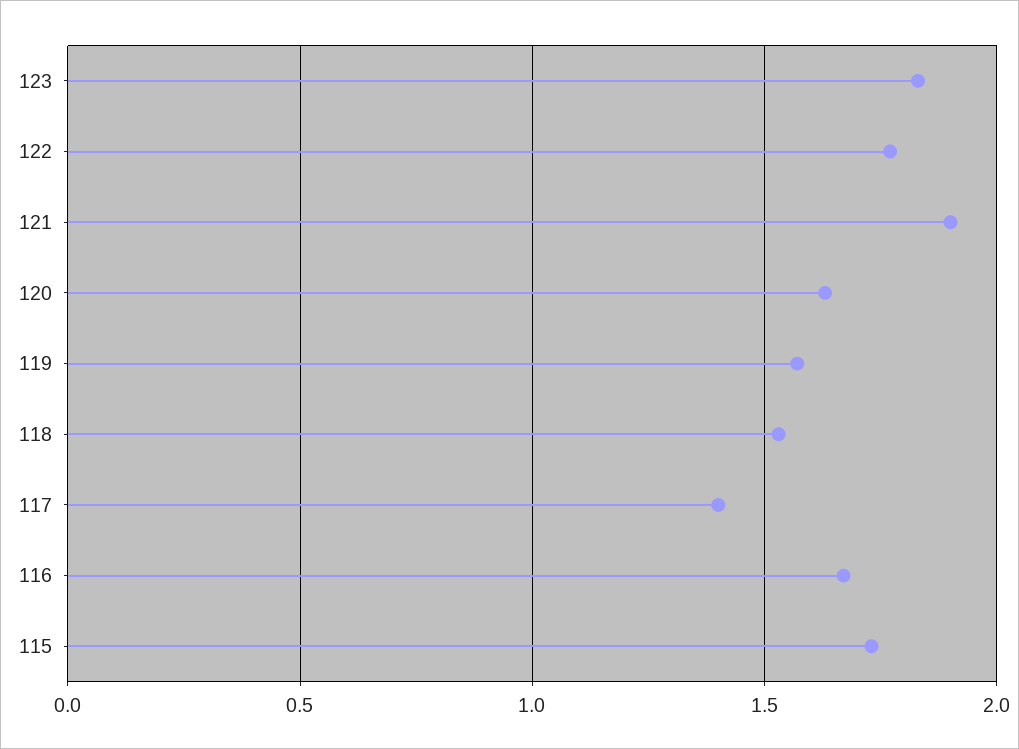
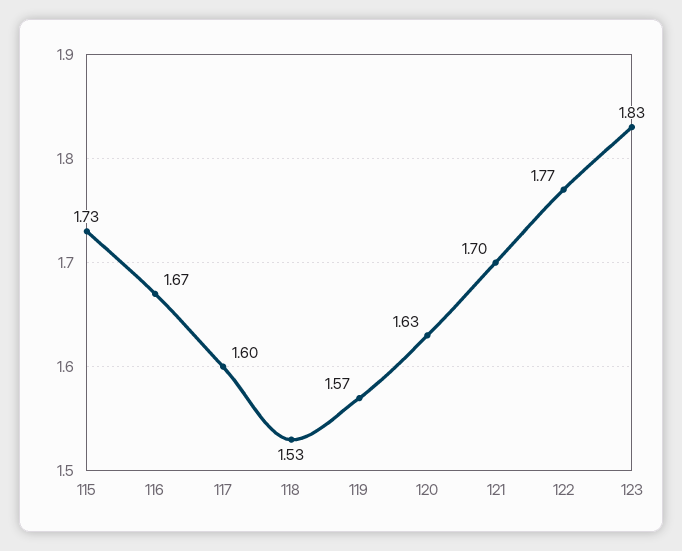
  {
    "123": 1.83,
    "122": 1.77,
-   "121": 1.9,
+   "121": 1.7,
    "120": 1.63,
    "119": 1.57,
    "118": 1.53,
-   "117": 1.4,
+   "117": 1.6,
    "116": 1.67,
    "115": 1.73
  }

